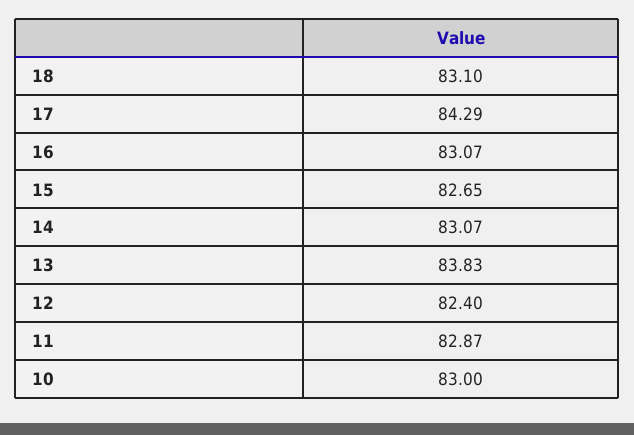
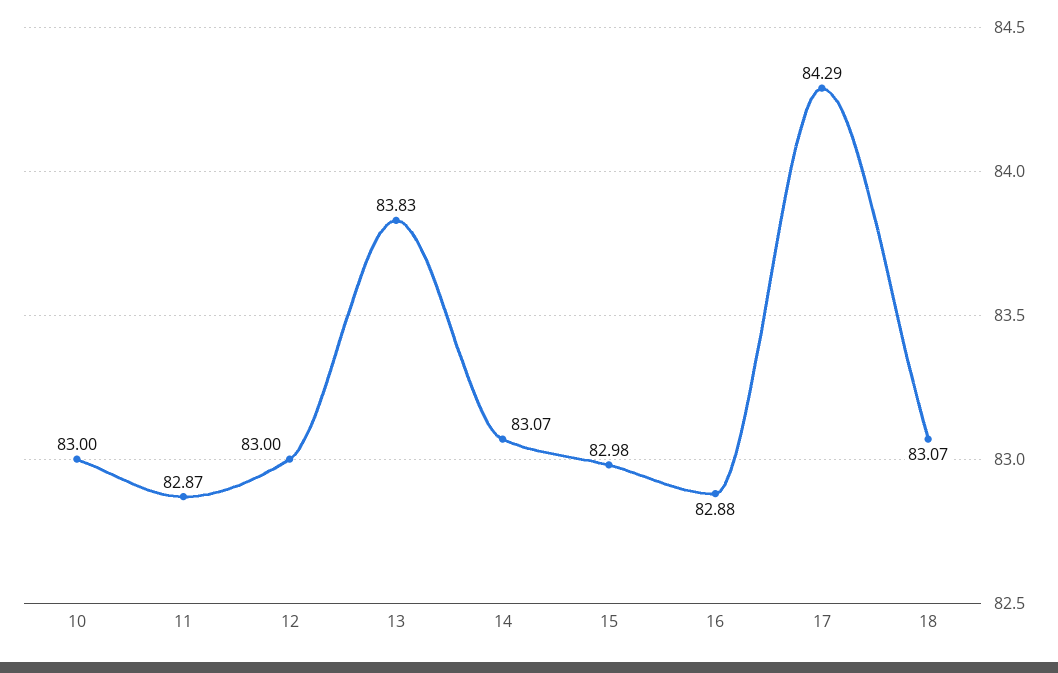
  {
-   "18": 83.1,
+   "18": 83.07,
    "17": 84.29,
-   "16": 83.07,
+   "16": 82.88,
-   "15": 82.65,
+   "15": 82.98,
    "14": 83.07,
    "13": 83.83,
-   "12": 82.4,
+   "12": 83,
    "11": 82.87,
    "10": 83
  }

